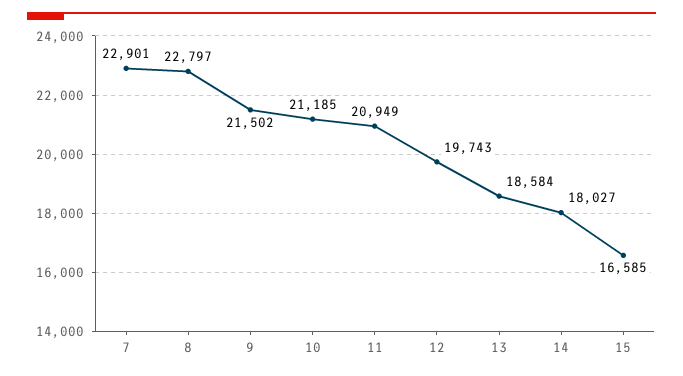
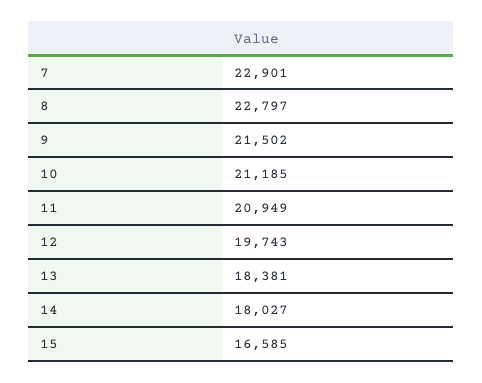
  {
    "7": 22901,
    "8": 22797,
    "9": 21502,
    "10": 21185,
    "11": 20949,
    "12": 19743,
-   "13": 18584,
+   "13": 18381,
    "14": 18027,
    "15": 16585
  }

